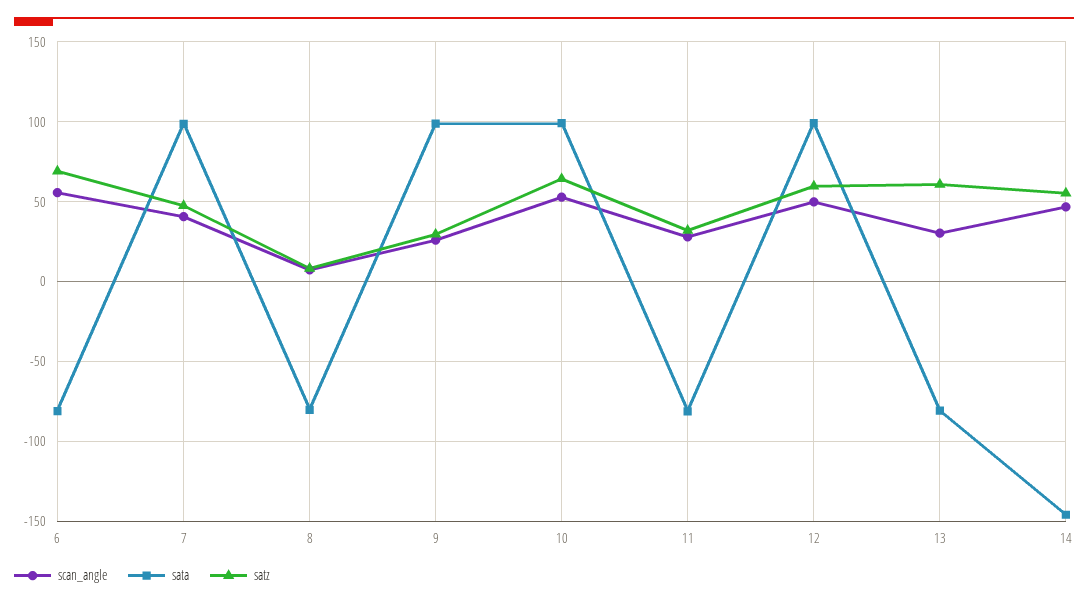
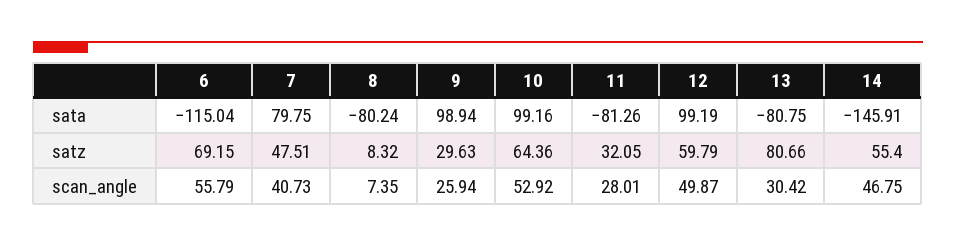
  {
    "scan_angle": {
      "6": 55.79,
      "7": 40.73,
      "8": 7.35,
      "9": 25.94,
      "10": 52.92,
      "11": 28.01,
      "12": 49.87,
      "13": 30.42,
      "14": 46.75
    },
    "sata": {
-     "6": -80,
+     "6": -115.04,
-     "7": 100,
+     "7": 79.75,
      "8": -80.24,
      "9": 98.94,
      "10": 99.16,
      "11": -81.26,
      "12": 99.19,
      "13": -80.75,
      "14": -145.91
    },
    "satz": {
      "6": 69.15,
      "7": 47.51,
      "8": 8.32,
      "9": 29.63,
      "10": 64.36,
      "11": 32.05,
      "12": 59.79,
-     "13": 60,
+     "13": 80.66,
      "14": 55.4
    }
  }

